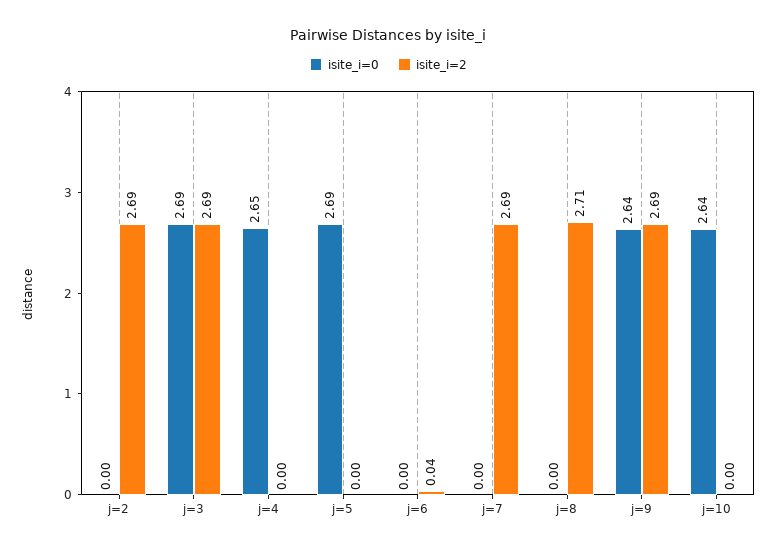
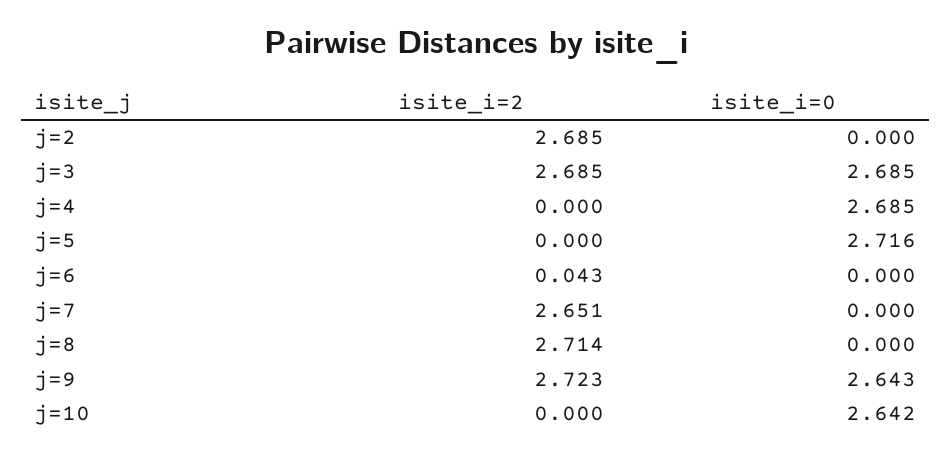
  {
    "isite_i=0": {
      "j=2": 0,
      "j=3": 2.685,
-     "j=4": 2.65,
+     "j=4": 2.685,
-     "j=5": 2.69,
+     "j=5": 2.716,
      "j=6": 0,
      "j=7": 0,
      "j=8": 0,
      "j=9": 2.643,
      "j=10": 2.642
    },
    "isite_i=2": {
      "j=2": 2.685,
      "j=3": 2.685,
      "j=4": 0,
      "j=5": 0,
      "j=6": 0.043,
-     "j=7": 2.69,
+     "j=7": 2.651,
      "j=8": 2.714,
-     "j=9": 2.69,
+     "j=9": 2.723,
      "j=10": 0
    }
  }

